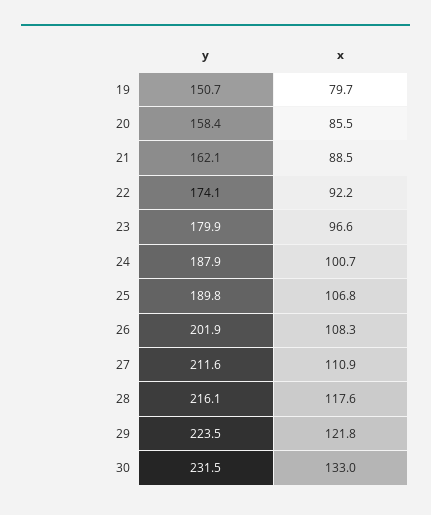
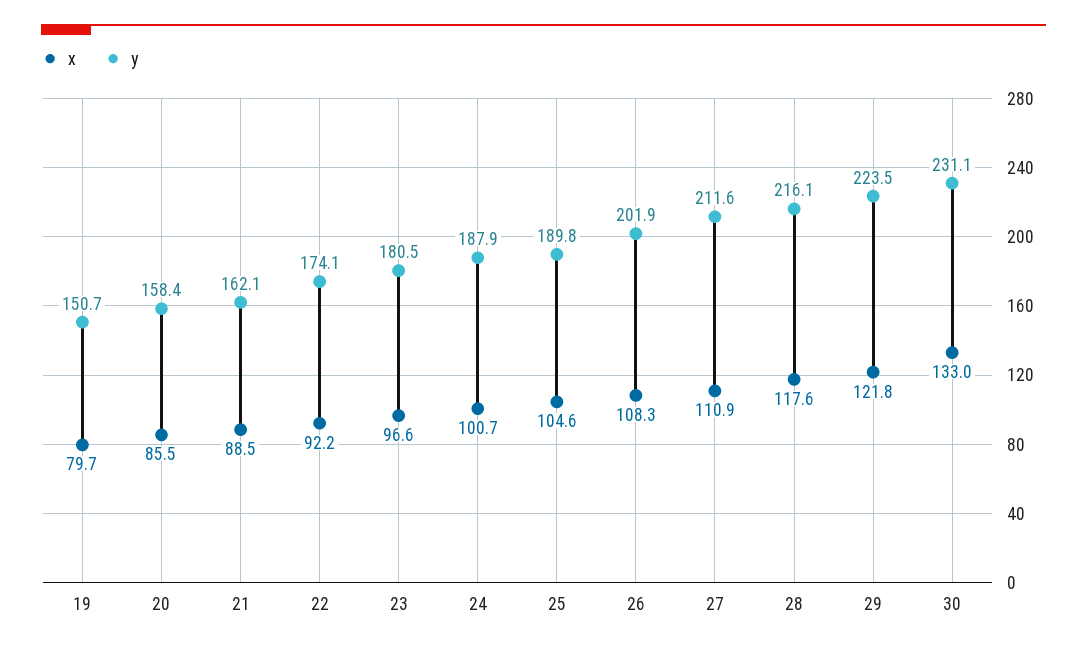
  {
    "y": {
      "19": 150.7,
      "20": 158.4,
      "21": 162.1,
      "22": 174.1,
-     "23": 179.9,
+     "23": 180.5,
      "24": 187.9,
      "25": 189.8,
      "26": 201.9,
      "27": 211.6,
      "28": 216.1,
      "29": 223.5,
-     "30": 231.5
+     "30": 231.1
    },
    "x": {
      "19": 79.7,
      "20": 85.5,
      "21": 88.5,
      "22": 92.2,
      "23": 96.6,
      "24": 100.7,
-     "25": 106.8,
+     "25": 104.6,
      "26": 108.3,
      "27": 110.9,
      "28": 117.6,
      "29": 121.8,
      "30": 133
    }
  }

